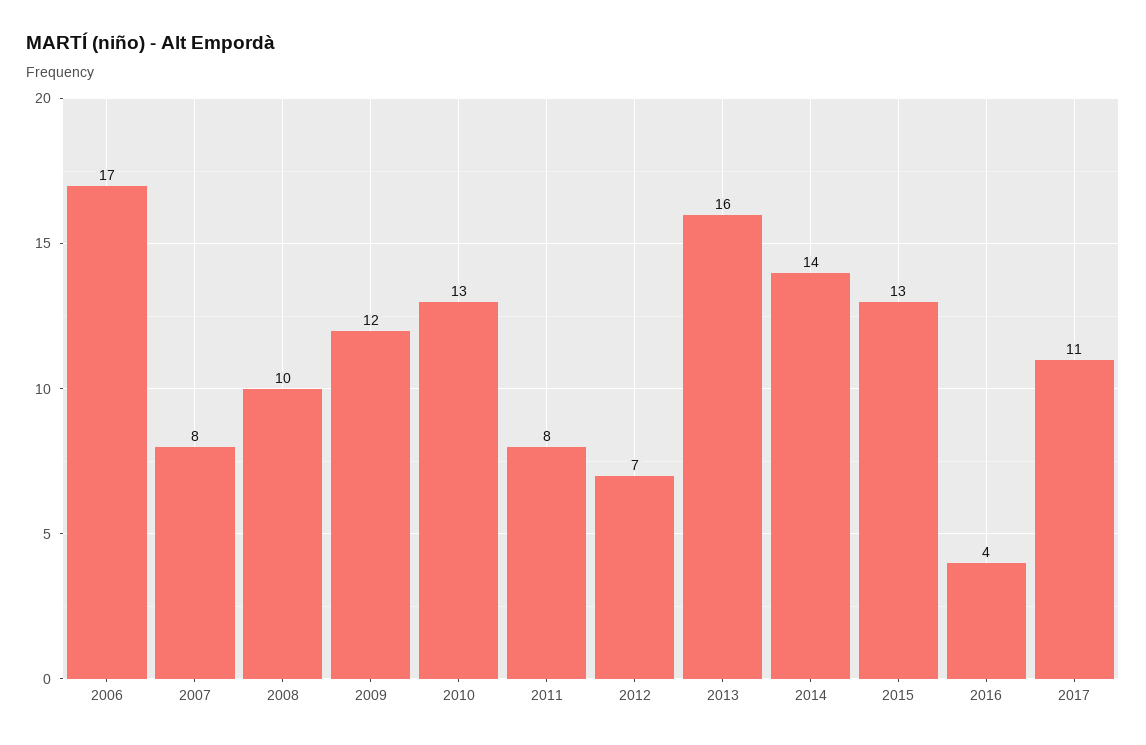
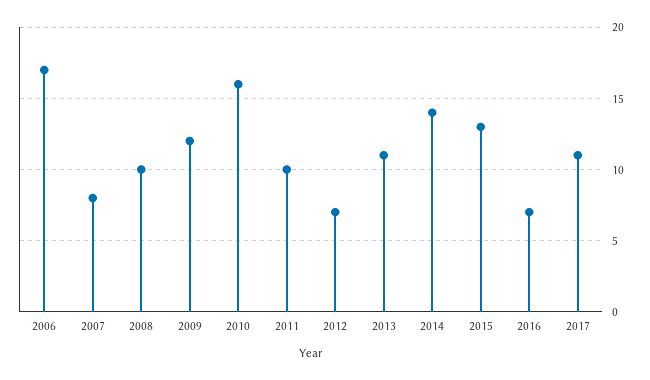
  {
    "2006": 17,
    "2007": 8,
    "2008": 10,
    "2009": 12,
-   "2010": 13,
+   "2010": 16,
-   "2011": 8,
+   "2011": 10,
    "2012": 7,
-   "2013": 16,
+   "2013": 11,
    "2014": 14,
    "2015": 13,
-   "2016": 4,
+   "2016": 7,
    "2017": 11
  }

